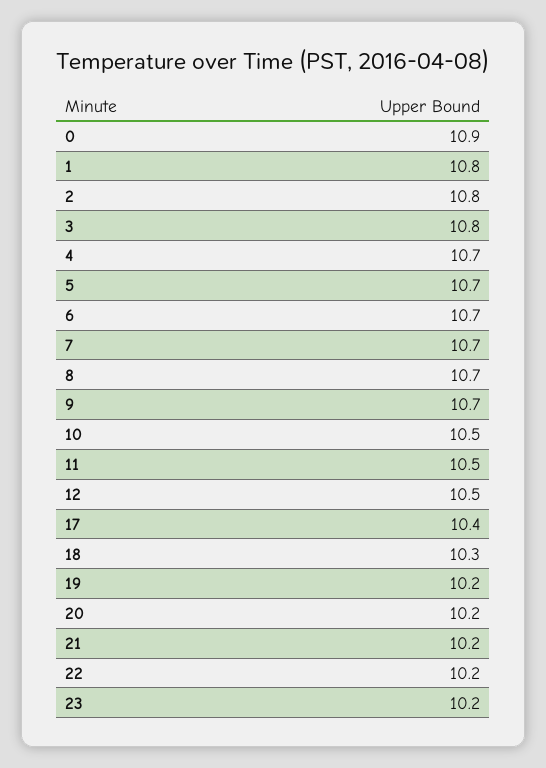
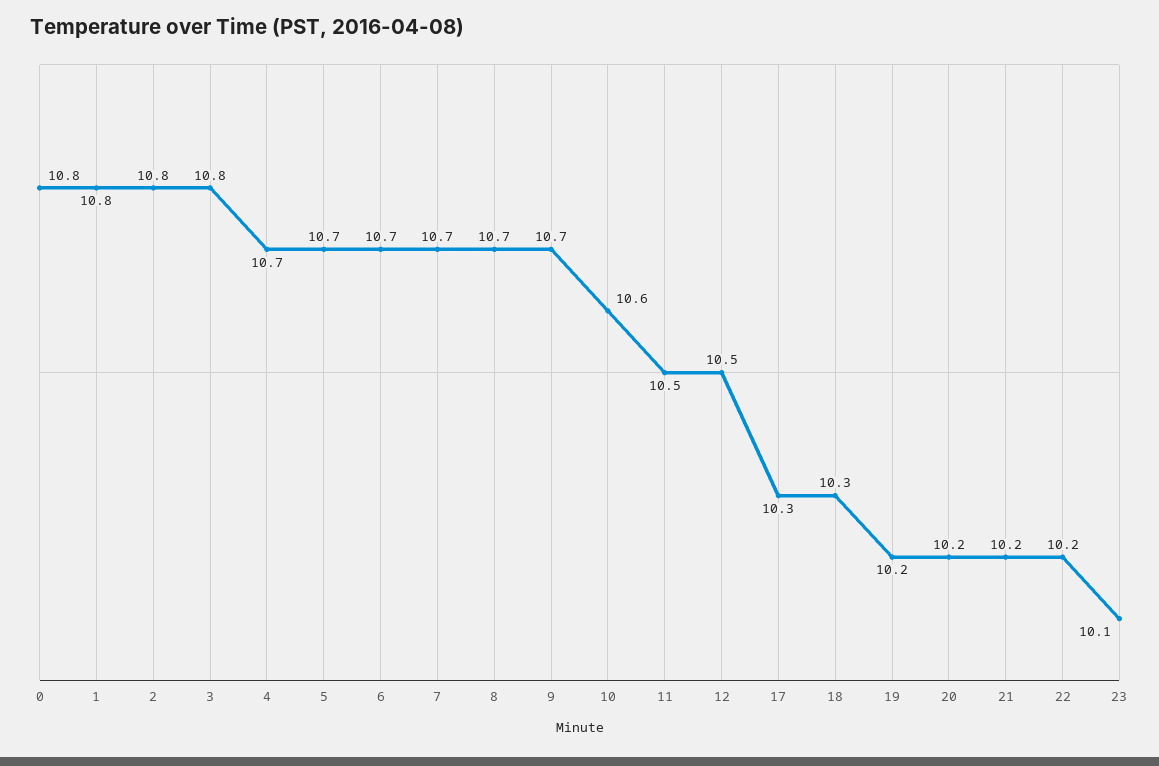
  {
-   "0": 10.9,
+   "0": 10.8,
    "1": 10.8,
    "2": 10.8,
    "3": 10.8,
    "4": 10.7,
    "5": 10.7,
    "6": 10.7,
    "7": 10.7,
    "8": 10.7,
    "9": 10.7,
-   "10": 10.5,
+   "10": 10.6,
    "11": 10.5,
    "12": 10.5,
-   "17": 10.4,
+   "17": 10.3,
    "18": 10.3,
    "19": 10.2,
    "20": 10.2,
    "21": 10.2,
    "22": 10.2,
-   "23": 10.2
+   "23": 10.1
  }

